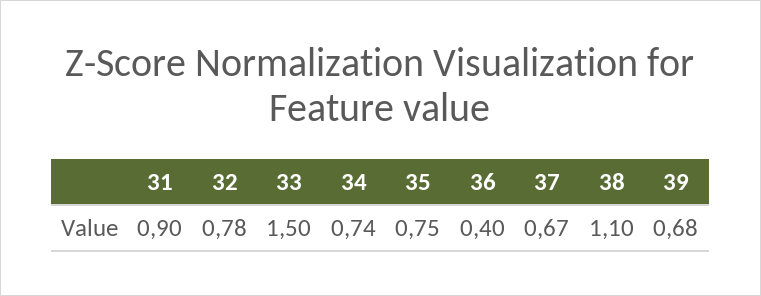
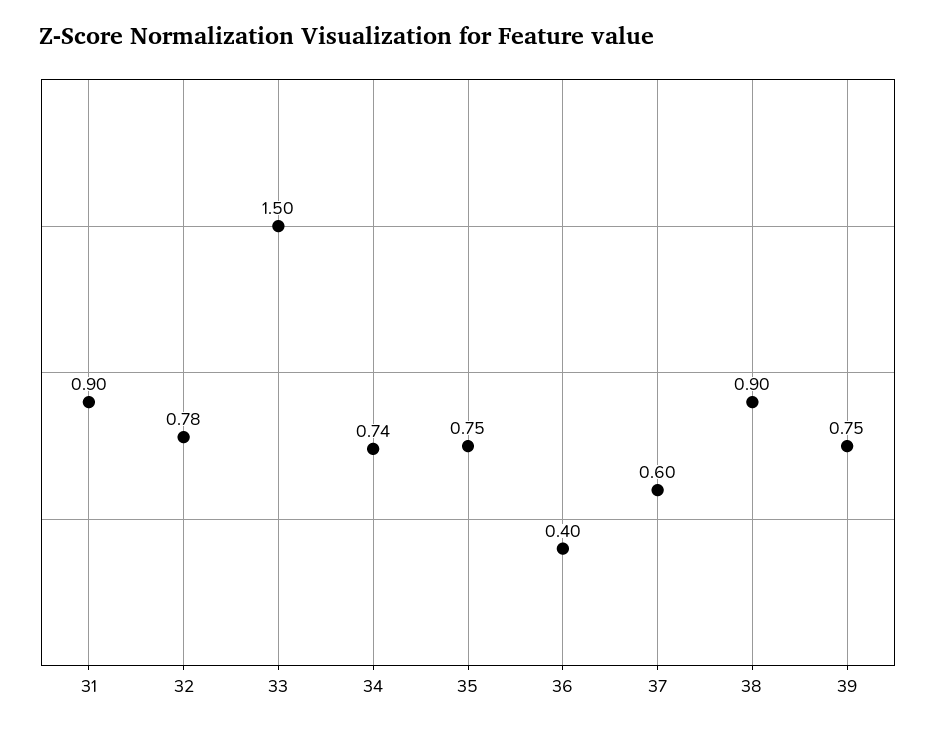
  {
    "31": 0.9,
    "32": 0.78,
    "33": 1.5,
    "34": 0.74,
    "35": 0.75,
    "36": 0.4,
-   "37": 0.67,
+   "37": 0.6,
-   "38": 1.1,
+   "38": 0.9,
-   "39": 0.68
+   "39": 0.75
  }

